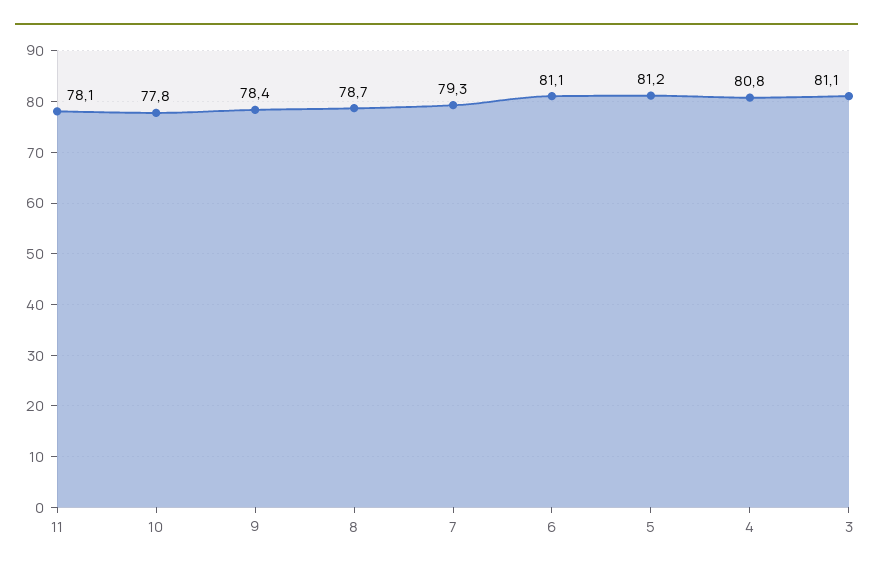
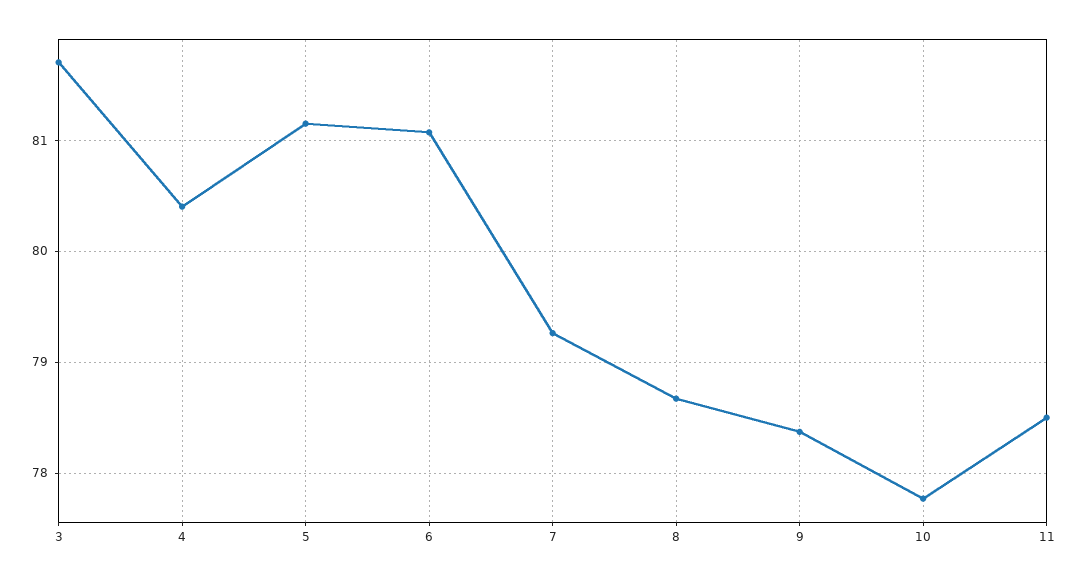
  {
-   "11": 78.1,
+   "11": 78.5,
    "10": 77.8,
    "9": 78.4,
    "8": 78.7,
    "7": 79.3,
    "6": 81.1,
    "5": 81.2,
-   "4": 80.8,
+   "4": 80.4,
-   "3": 81.1
+   "3": 81.7
  }

